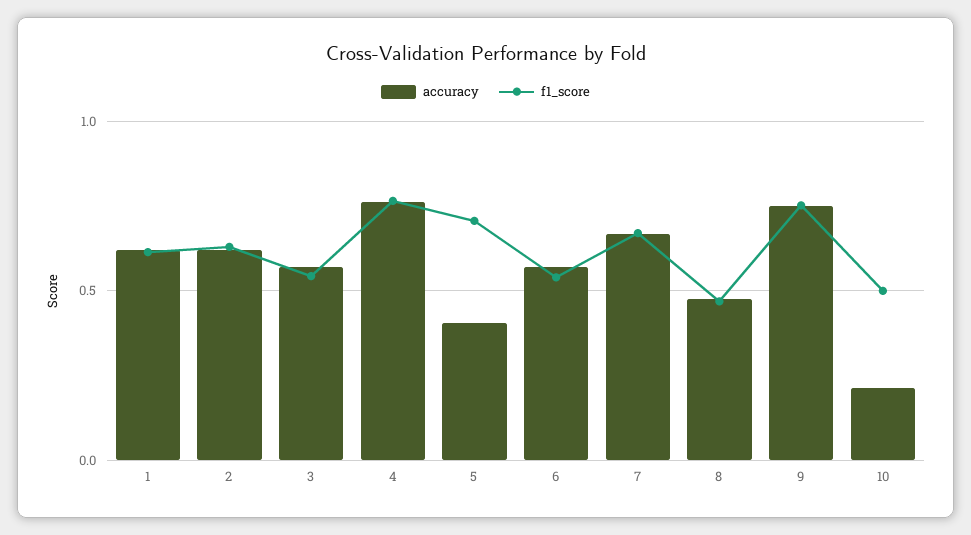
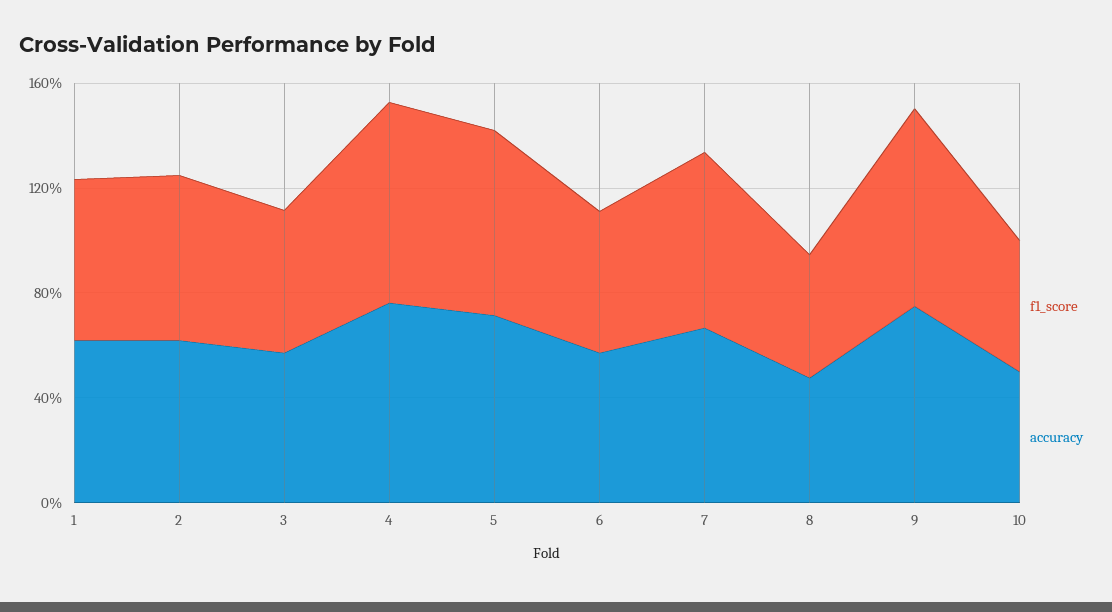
  {
    "accuracy": {
      "1": 0.6,
      "2": 0.6,
      "3": 0.55,
      "4": 0.75,
-     "5": 0.4,
+     "5": 0.7,
      "6": 0.55,
      "7": 0.65,
      "8": 0.5,
      "9": 0.75,
-     "10": 0.2
+     "10": 0.5
    },
    "f1_score": {
      "1": 0.6,
      "2": 0.65,
      "3": 0.55,
      "4": 0.75,
      "5": 0.7,
      "6": 0.55,
      "7": 0.65,
      "8": 0.45,
      "9": 0.75,
      "10": 0.5
    }
  }

